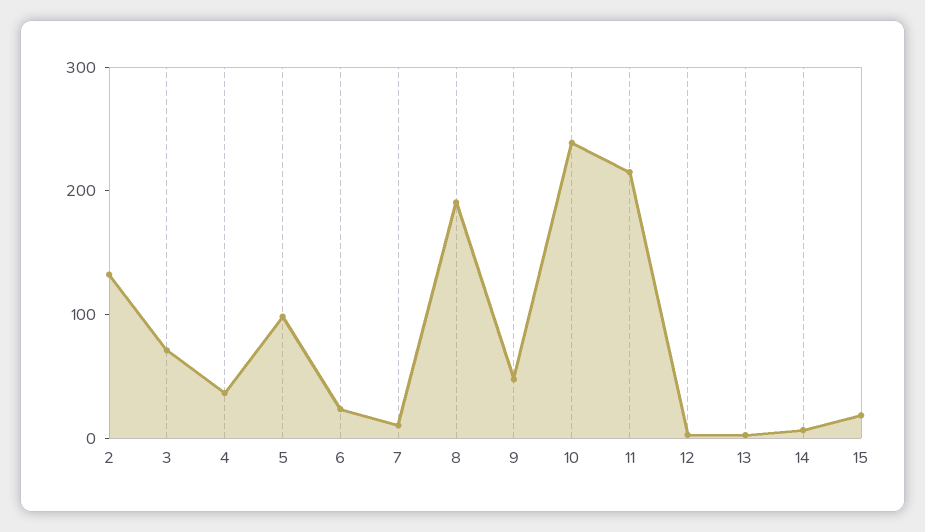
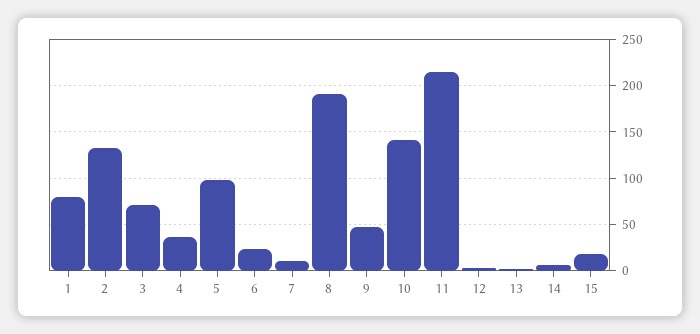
  {
    "2": 130,
    "3": 70,
    "4": 40,
    "5": 100,
    "6": 20,
    "7": 10,
    "8": 190,
    "9": 50,
-   "10": 240,
+   "10": 140,
    "11": 220,
    "12": 0,
    "13": 0,
    "14": 10,
-   "15": 20
+   "15": 20,
+   "1": 80
  }

